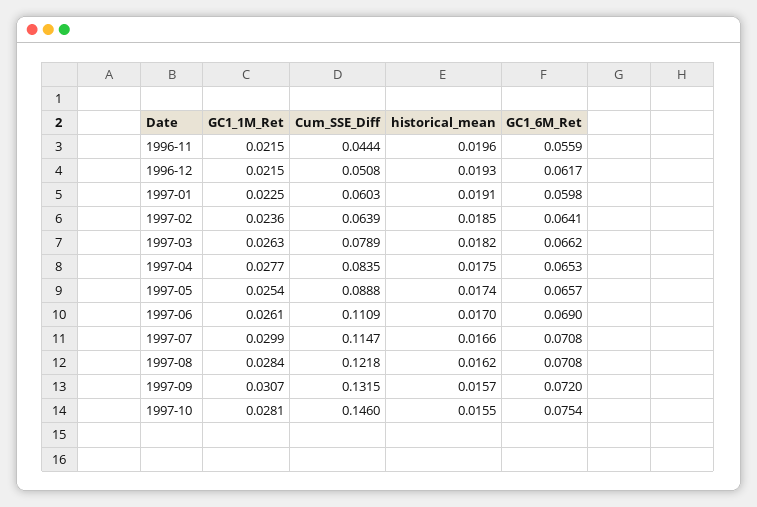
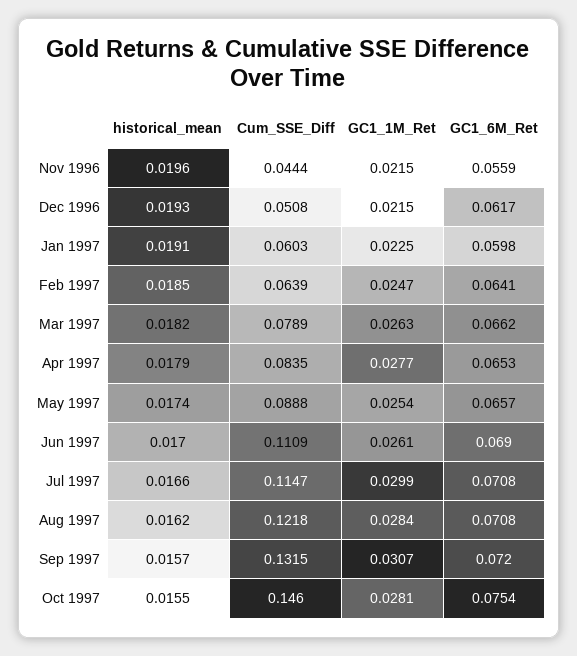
  {
    "GC1_1M_Ret": {
      "1996-11": 0.0215,
      "1996-12": 0.0215,
      "1997-01": 0.0225,
-     "1997-02": 0.0236,
+     "1997-02": 0.0247,
      "1997-03": 0.0263,
      "1997-04": 0.0277,
      "1997-05": 0.0254,
      "1997-06": 0.0261,
      "1997-07": 0.0299,
      "1997-08": 0.0284,
      "1997-09": 0.0307,
      "1997-10": 0.0281
    },
    "Cum_SSE_Diff": {
      "1996-11": 0.0444,
      "1996-12": 0.0508,
      "1997-01": 0.0603,
      "1997-02": 0.0639,
      "1997-03": 0.0789,
      "1997-04": 0.0835,
      "1997-05": 0.0888,
      "1997-06": 0.1109,
      "1997-07": 0.1147,
      "1997-08": 0.1218,
      "1997-09": 0.1315,
      "1997-10": 0.146
    },
    "historical_mean": {
      "1996-11": 0.0196,
      "1996-12": 0.0193,
      "1997-01": 0.0191,
      "1997-02": 0.0185,
      "1997-03": 0.0182,
-     "1997-04": 0.0175,
+     "1997-04": 0.0179,
      "1997-05": 0.0174,
      "1997-06": 0.017,
      "1997-07": 0.0166,
      "1997-08": 0.0162,
      "1997-09": 0.0157,
      "1997-10": 0.0155
    },
    "GC1_6M_Ret": {
      "1996-11": 0.0559,
      "1996-12": 0.0617,
      "1997-01": 0.0598,
      "1997-02": 0.0641,
      "1997-03": 0.0662,
      "1997-04": 0.0653,
      "1997-05": 0.0657,
      "1997-06": 0.069,
      "1997-07": 0.0708,
      "1997-08": 0.0708,
      "1997-09": 0.072,
      "1997-10": 0.0754
    }
  }

